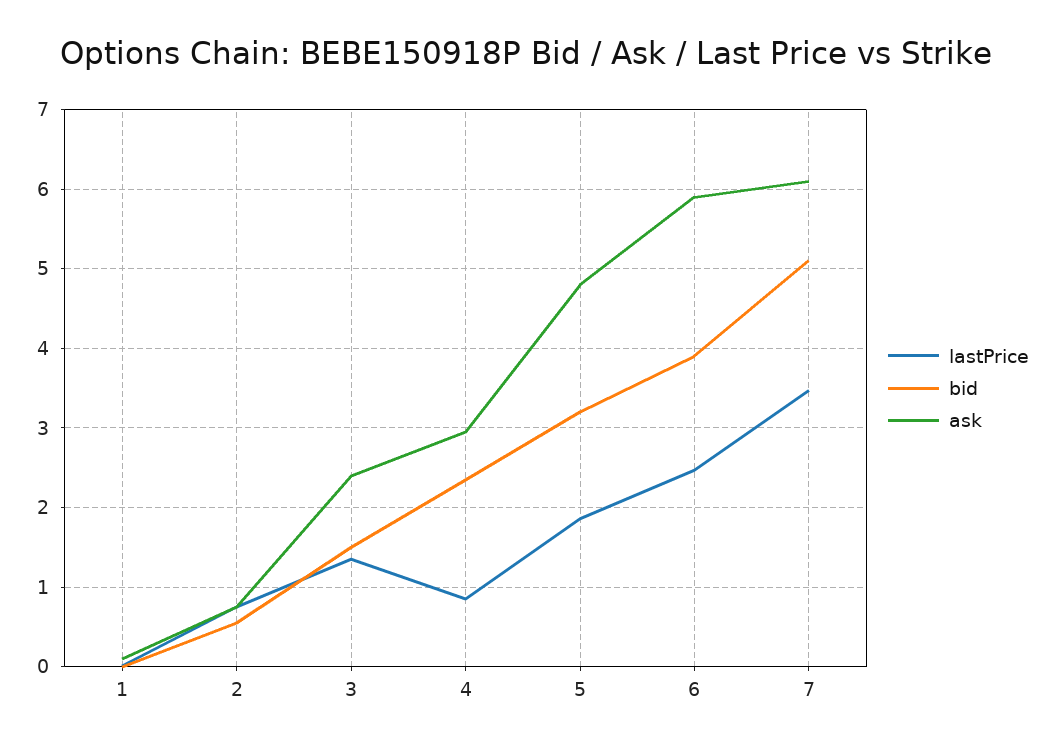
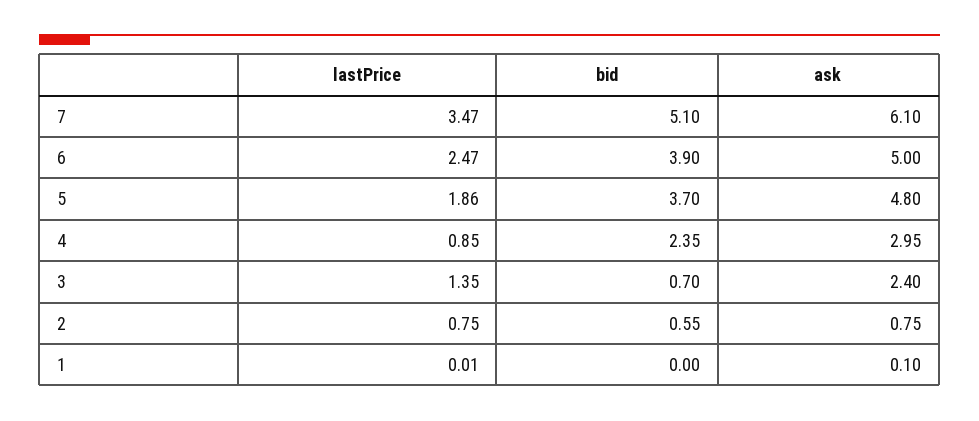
  {
    "lastPrice": {
      "1": 0.01,
      "2": 0.75,
      "3": 1.35,
      "4": 0.85,
      "5": 1.86,
      "6": 2.47,
      "7": 3.47
    },
    "bid": {
      "1": 0,
      "2": 0.55,
-     "3": 1.5,
+     "3": 0.7,
      "4": 2.35,
-     "5": 3.2,
+     "5": 3.7,
      "6": 3.9,
      "7": 5.1
    },
    "ask": {
      "1": 0.1,
      "2": 0.75,
      "3": 2.4,
      "4": 2.95,
      "5": 4.8,
-     "6": 5.9,
+     "6": 5,
      "7": 6.1
    }
  }

